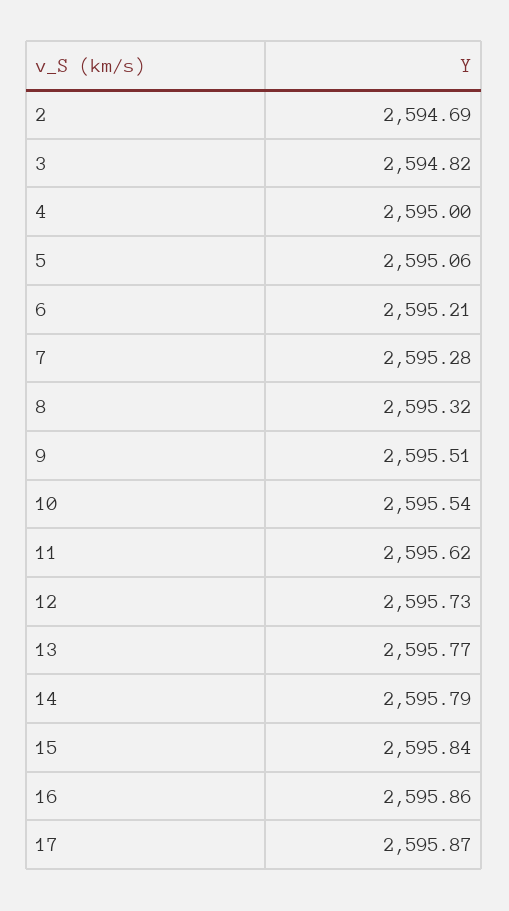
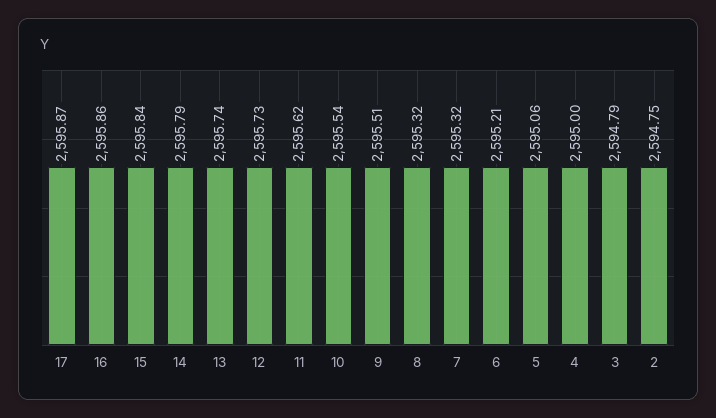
  {
-   "2": 2594.69,
+   "2": 2594.75,
-   "3": 2594.82,
+   "3": 2594.79,
    "4": 2595,
    "5": 2595.06,
    "6": 2595.21,
-   "7": 2595.28,
+   "7": 2595.32,
    "8": 2595.32,
    "9": 2595.51,
    "10": 2595.54,
    "11": 2595.62,
    "12": 2595.73,
-   "13": 2595.77,
+   "13": 2595.74,
    "14": 2595.79,
    "15": 2595.84,
    "16": 2595.86,
    "17": 2595.87
  }

